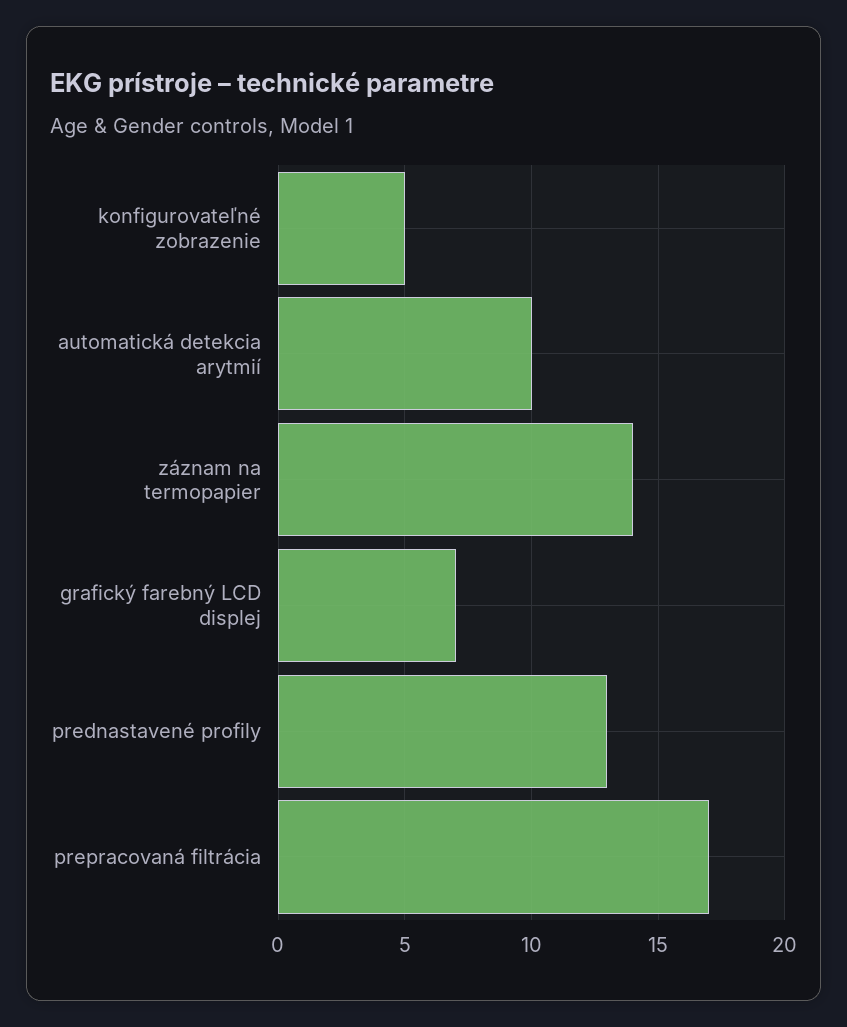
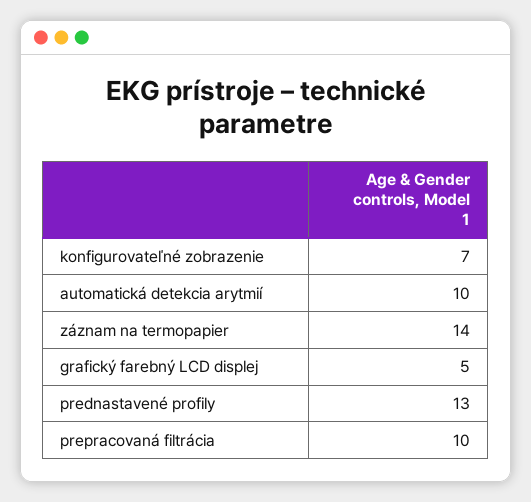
  {
-   "konfigurovateľné zobrazenie": 5,
+   "konfigurovateľné zobrazenie": 7,
    "automatická detekcia arytmií": 10,
    "záznam na termopapier": 14,
-   "grafický farebný LCD displej": 7,
+   "grafický farebný LCD displej": 5,
    "prednastavené profily": 13,
-   "prepracovaná filtrácia": 17
+   "prepracovaná filtrácia": 10
  }

